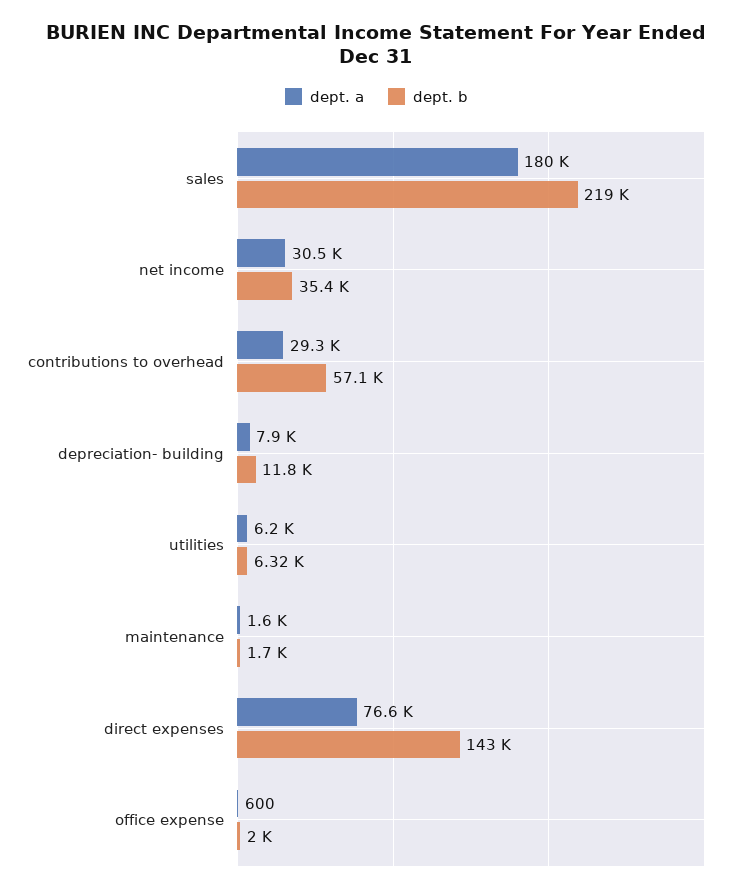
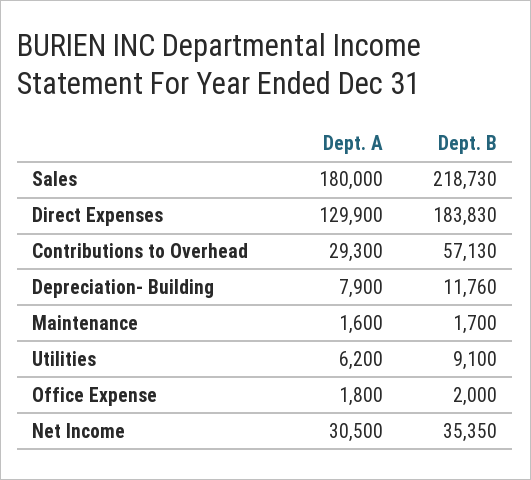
  {
    "dept. a": {
      "sales": 180000,
      "net income": 30500,
      "contributions to overhead": 29300,
      "depreciation- building": 7900,
      "utilities": 6200,
      "maintenance": 1600,
-     "direct expenses": 76600,
+     "direct expenses": 129900,
-     "office expense": 600
+     "office expense": 1800
    },
    "dept. b": {
      "sales": 218730,
      "net income": 35350,
      "contributions to overhead": 57130,
      "depreciation- building": 11760,
-     "utilities": 6320,
+     "utilities": 9100,
      "maintenance": 1700,
-     "direct expenses": 143000,
+     "direct expenses": 183830,
      "office expense": 2000
    }
  }

